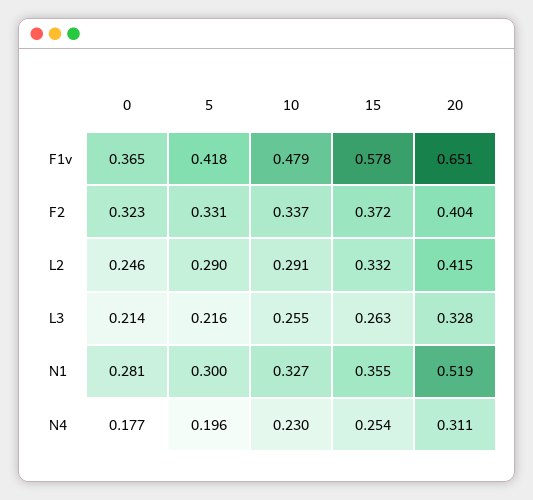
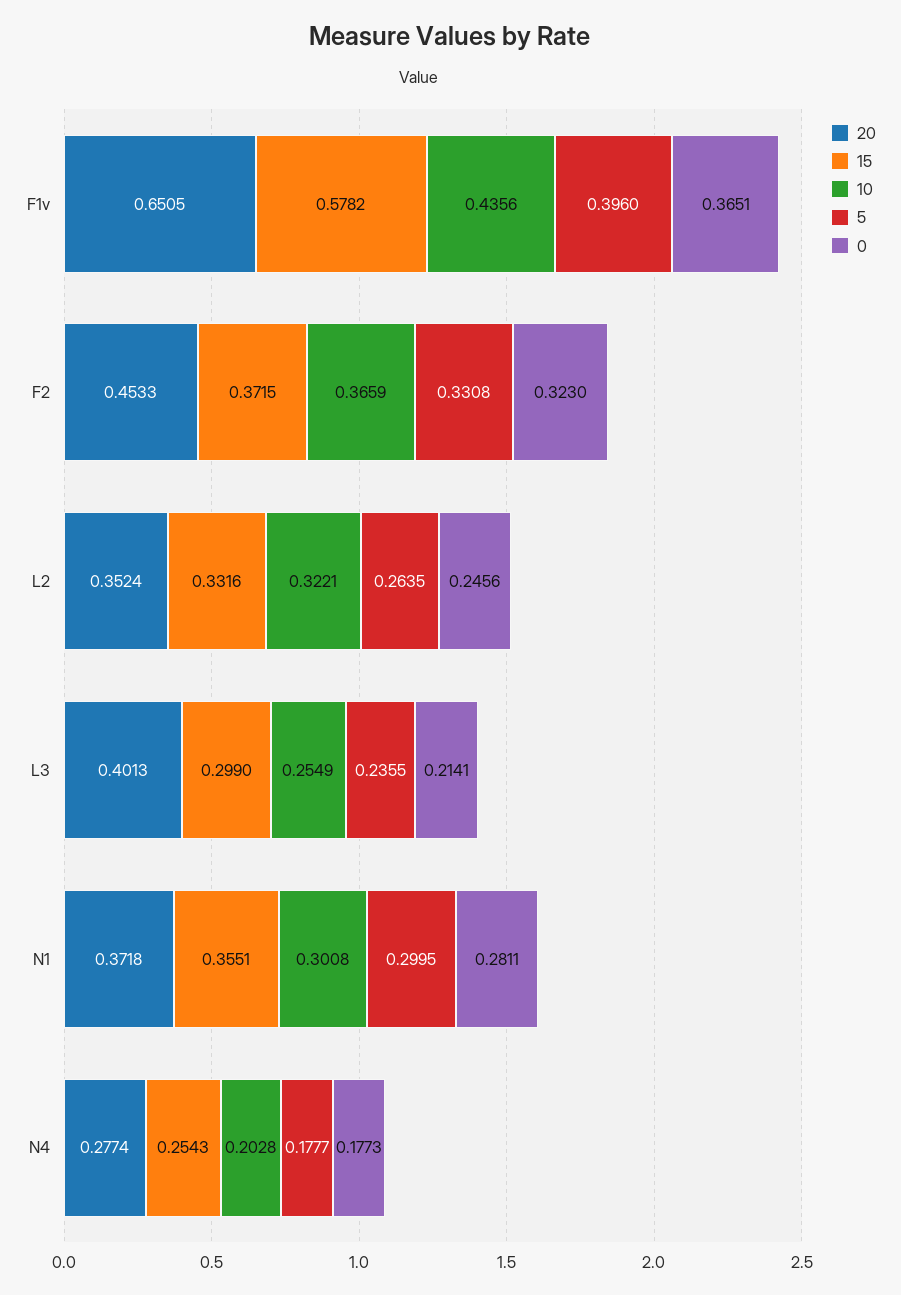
  {
    "0": {
      "F1v": 0.3651,
      "F2": 0.323,
      "L2": 0.2456,
      "L3": 0.2141,
      "N1": 0.2811,
      "N4": 0.1773
    },
    "5": {
-     "F1v": 0.418,
+     "F1v": 0.396,
      "F2": 0.3308,
-     "L2": 0.29,
+     "L2": 0.2635,
-     "L3": 0.216,
+     "L3": 0.2355,
      "N1": 0.2995,
-     "N4": 0.196
+     "N4": 0.1777
    },
    "10": {
-     "F1v": 0.479,
+     "F1v": 0.4356,
-     "F2": 0.337,
+     "F2": 0.3659,
-     "L2": 0.291,
+     "L2": 0.3221,
      "L3": 0.2549,
-     "N1": 0.327,
+     "N1": 0.3008,
-     "N4": 0.23
+     "N4": 0.2028
    },
    "15": {
      "F1v": 0.5782,
      "F2": 0.3715,
      "L2": 0.3316,
-     "L3": 0.263,
+     "L3": 0.299,
      "N1": 0.3551,
      "N4": 0.2543
    },
    "20": {
      "F1v": 0.6505,
-     "F2": 0.404,
+     "F2": 0.4533,
-     "L2": 0.415,
+     "L2": 0.3524,
-     "L3": 0.328,
+     "L3": 0.4013,
-     "N1": 0.519,
+     "N1": 0.3718,
-     "N4": 0.311
+     "N4": 0.2774
    }
  }

